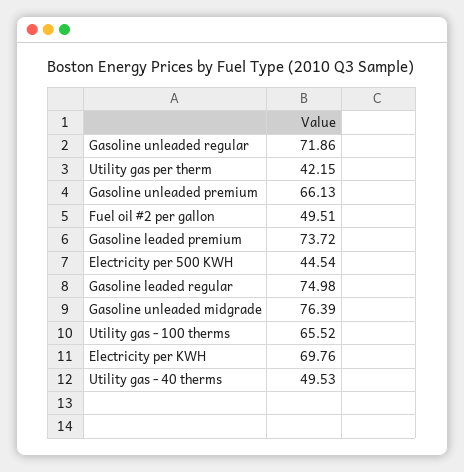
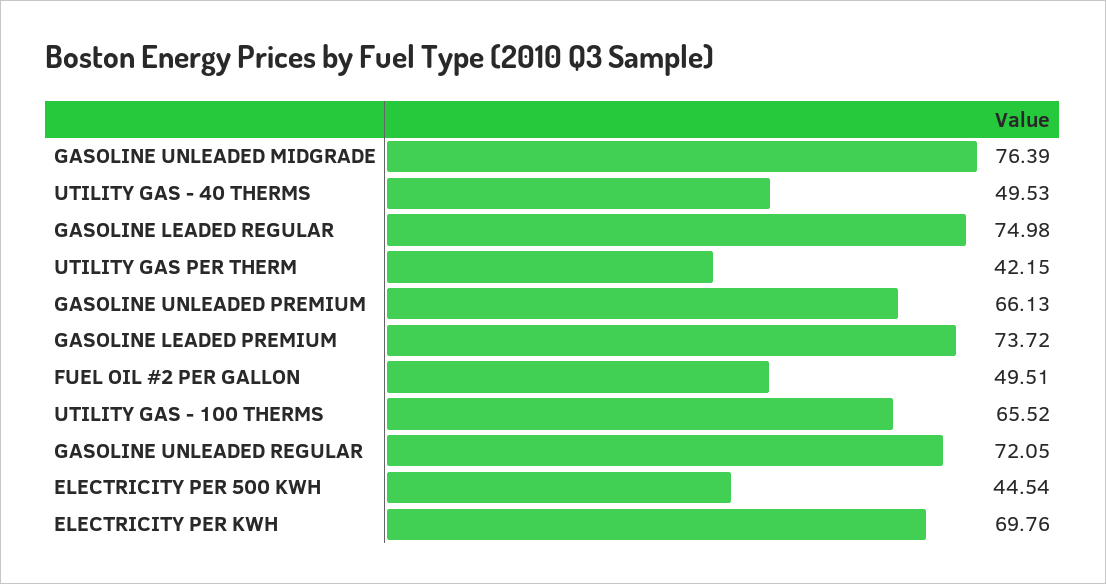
  {
-   "Gasoline unleaded regular": 71.86,
+   "Gasoline unleaded regular": 72.05,
    "Utility gas per therm": 42.15,
    "Gasoline unleaded premium": 66.13,
    "Fuel oil #2 per gallon": 49.51,
    "Gasoline leaded premium": 73.72,
    "Electricity per 500 KWH": 44.54,
    "Gasoline leaded regular": 74.98,
    "Gasoline unleaded midgrade": 76.39,
    "Utility gas - 100 therms": 65.52,
    "Electricity per KWH": 69.76,
    "Utility gas - 40 therms": 49.53
  }

